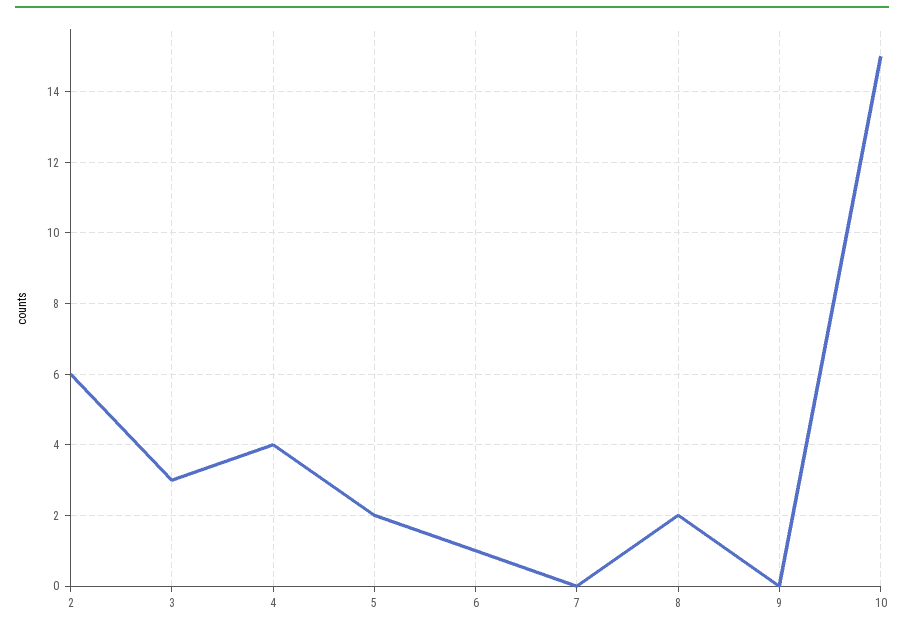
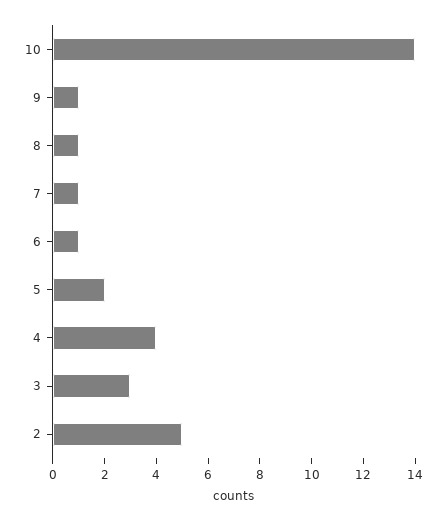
  {
-   "2": 6,
+   "2": 5,
    "3": 3,
    "4": 4,
    "5": 2,
    "6": 1,
-   "7": 0,
+   "7": 1,
-   "8": 2,
+   "8": 1,
-   "9": 0,
+   "9": 1,
-   "10": 15
+   "10": 14
  }

